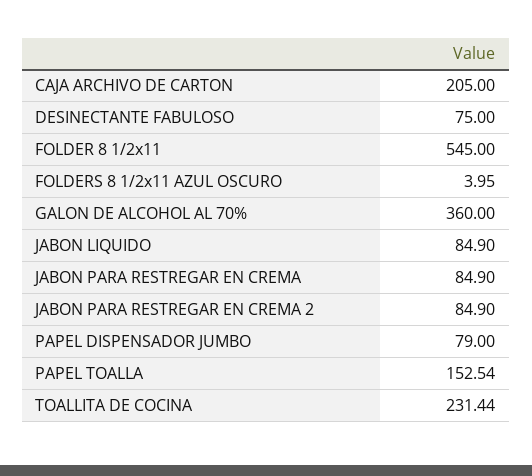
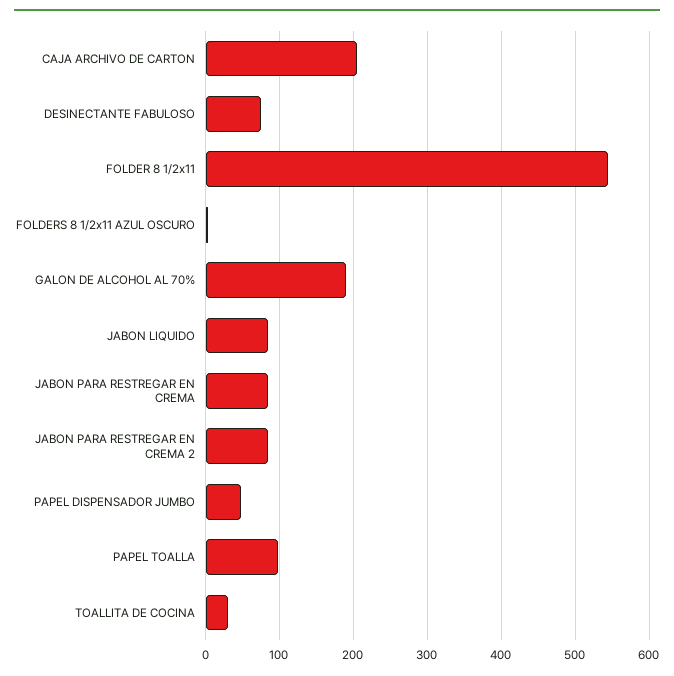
  {
    "CAJA ARCHIVO DE CARTON": 205,
    "DESINECTANTE FABULOSO": 75,
    "FOLDER 8 1/2x11": 545,
    "FOLDERS 8 1/2x11 AZUL OSCURO": 3.95,
-   "GALON DE ALCOHOL AL 70%": 360,
+   "GALON DE ALCOHOL AL 70%": 190,
    "JABON LIQUIDO": 84.9,
    "JABON PARA RESTREGAR EN CREMA": 84.9,
    "JABON PARA RESTREGAR EN CREMA 2": 84.9,
-   "PAPEL DISPENSADOR JUMBO": 79,
+   "PAPEL DISPENSADOR JUMBO": 50,
-   "PAPEL TOALLA": 152.54,
+   "PAPEL TOALLA": 100,
-   "TOALLITA DE COCINA": 231.44
+   "TOALLITA DE COCINA": 30
  }

